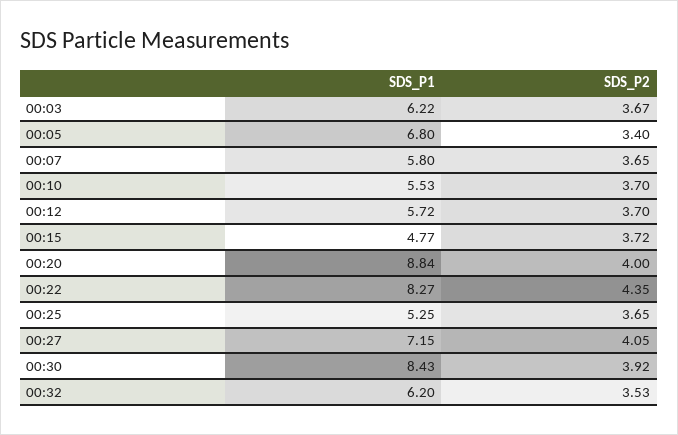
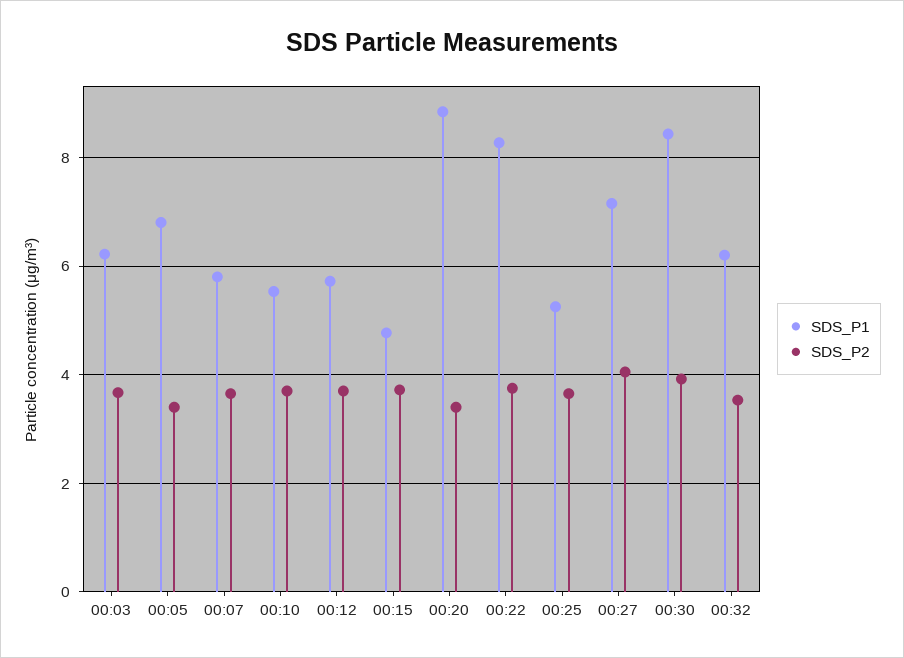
  {
    "SDS_P1": {
      "00:03": 6.22,
      "00:05": 6.8,
      "00:07": 5.8,
      "00:10": 5.53,
      "00:12": 5.72,
      "00:15": 4.77,
      "00:20": 8.84,
      "00:22": 8.27,
      "00:25": 5.25,
      "00:27": 7.15,
      "00:30": 8.43,
      "00:32": 6.2
    },
    "SDS_P2": {
      "00:03": 3.67,
      "00:05": 3.4,
      "00:07": 3.65,
      "00:10": 3.7,
      "00:12": 3.7,
      "00:15": 3.72,
-     "00:20": 4,
+     "00:20": 3.4,
-     "00:22": 4.35,
+     "00:22": 3.8,
      "00:25": 3.65,
      "00:27": 4.05,
      "00:30": 3.92,
      "00:32": 3.53
    }
  }

